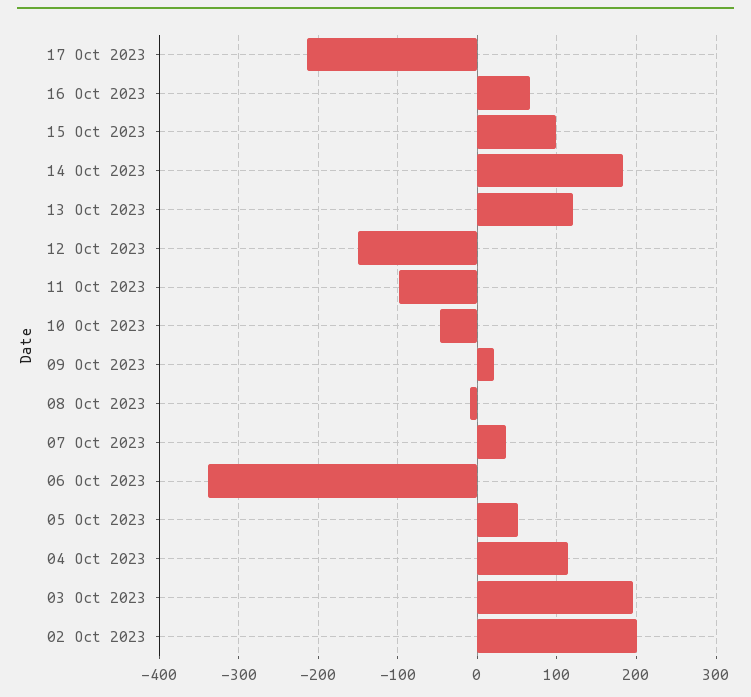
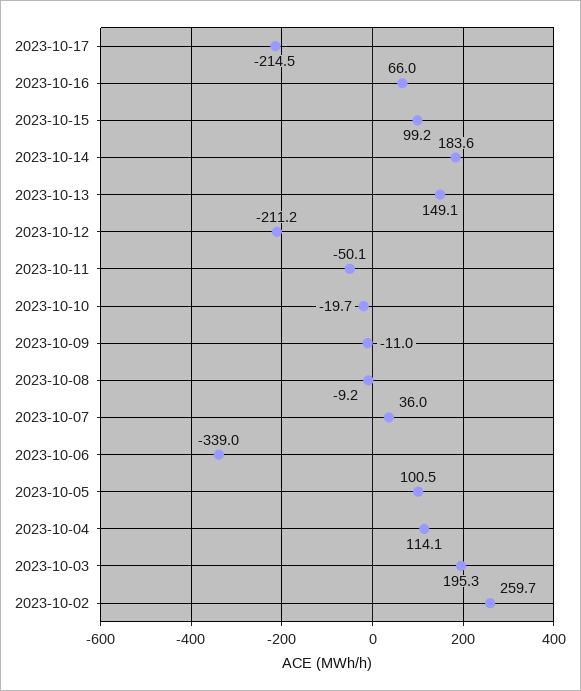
  {
    "17 Oct 2023": -214.5,
    "16 Oct 2023": 66,
    "15 Oct 2023": 99.2,
    "14 Oct 2023": 183.6,
-   "13 Oct 2023": 120,
+   "13 Oct 2023": 149.1,
-   "12 Oct 2023": -150,
+   "12 Oct 2023": -211.2,
-   "11 Oct 2023": -100,
+   "11 Oct 2023": -50.1,
-   "10 Oct 2023": -50,
+   "10 Oct 2023": -19.7,
-   "09 Oct 2023": 20,
+   "09 Oct 2023": -11,
    "08 Oct 2023": -9.2,
    "07 Oct 2023": 36,
    "06 Oct 2023": -339,
-   "05 Oct 2023": 50,
+   "05 Oct 2023": 100.5,
    "04 Oct 2023": 114.1,
    "03 Oct 2023": 195.3,
-   "02 Oct 2023": 200
+   "02 Oct 2023": 259.7
  }

